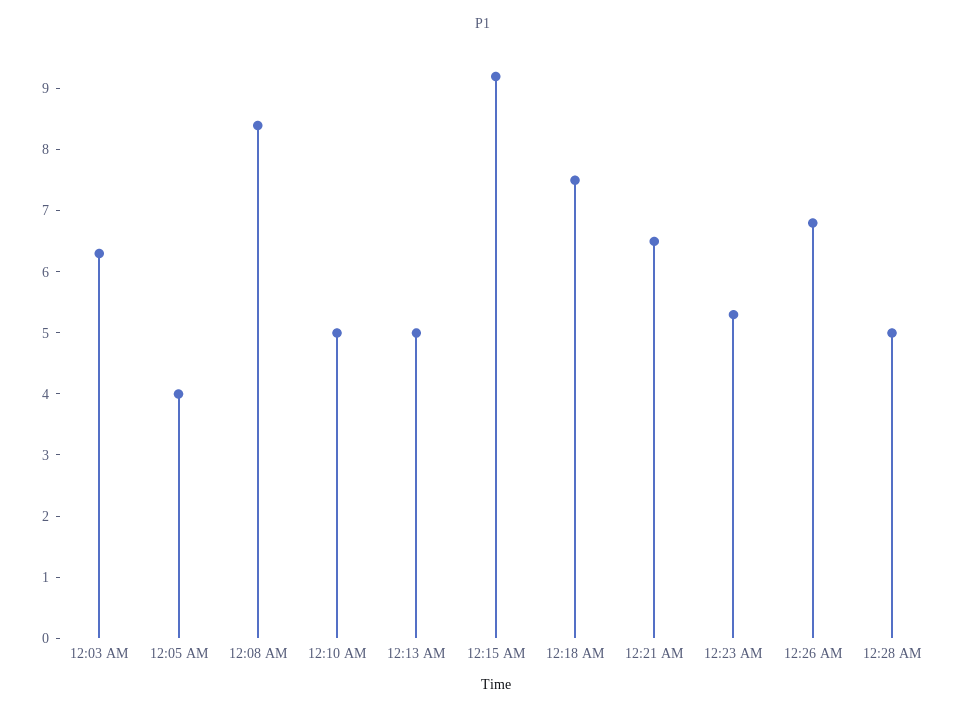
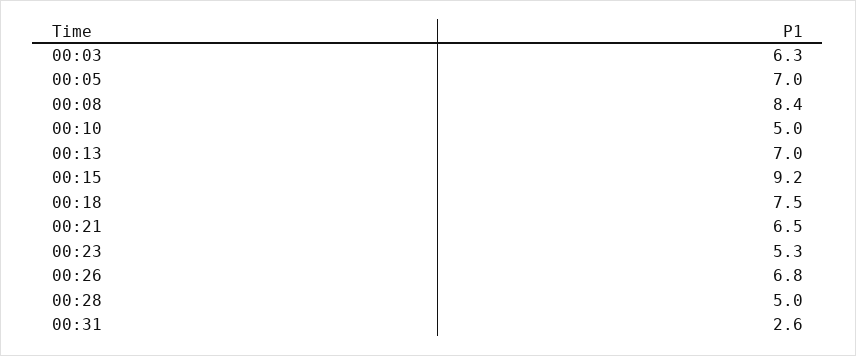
  {
    "12:03 AM": 6.3,
-   "12:05 AM": 4,
+   "12:05 AM": 7,
    "12:08 AM": 8.4,
    "12:10 AM": 5,
-   "12:13 AM": 5,
+   "12:13 AM": 7,
    "12:15 AM": 9.2,
    "12:18 AM": 7.5,
    "12:21 AM": 6.5,
    "12:23 AM": 5.3,
    "12:26 AM": 6.8,
-   "12:28 AM": 5
+   "12:28 AM": 5,
+   "00:31": 2.6
  }

